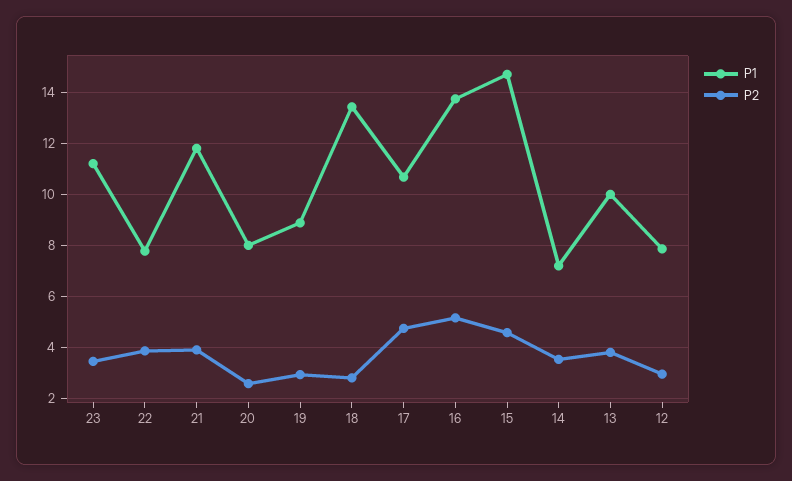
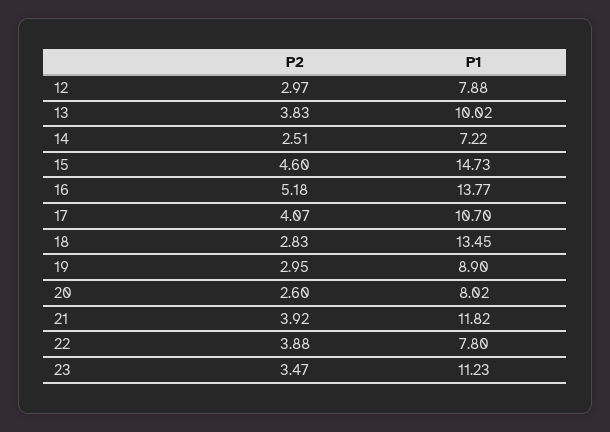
  {
    "P1": {
      "23": 11.23,
      "22": 7.8,
      "21": 11.82,
      "20": 8.02,
      "19": 8.9,
      "18": 13.45,
      "17": 10.7,
      "16": 13.77,
      "15": 14.73,
      "14": 7.22,
      "13": 10.02,
      "12": 7.88
    },
    "P2": {
      "23": 3.47,
      "22": 3.88,
      "21": 3.92,
      "20": 2.6,
      "19": 2.95,
      "18": 2.83,
-     "17": 4.75,
+     "17": 4.07,
      "16": 5.18,
      "15": 4.6,
-     "14": 3.5,
+     "14": 2.51,
      "13": 3.83,
      "12": 2.97
    }
  }

